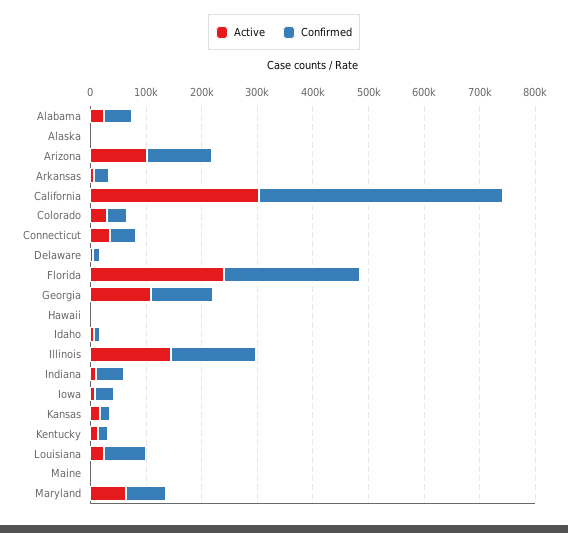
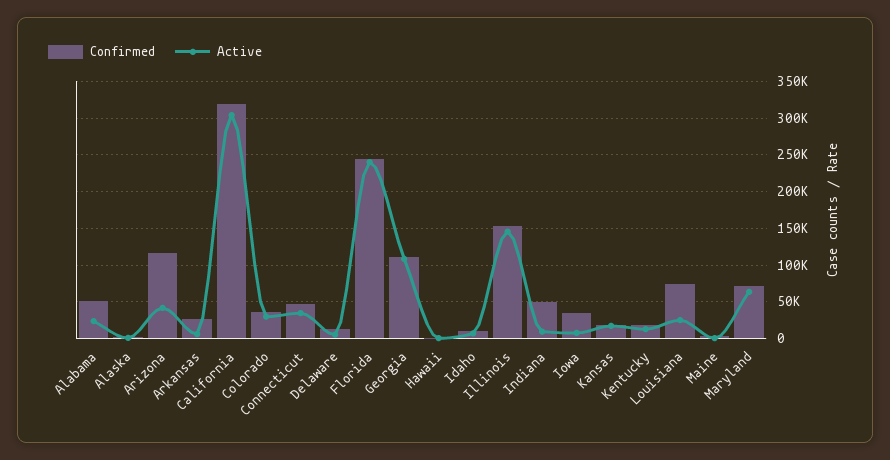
  {
    "Active": {
      "Alabama": 20000,
      "Alaska": 0,
-     "Arizona": 100000,
+     "Arizona": 40000,
      "Arkansas": 10000,
      "California": 300000,
      "Colorado": 30000,
      "Connecticut": 30000,
      "Delaware": 10000,
      "Florida": 240000,
      "Georgia": 110000,
      "Hawaii": 0,
      "Idaho": 10000,
      "Illinois": 150000,
      "Indiana": 10000,
      "Iowa": 10000,
      "Kansas": 20000,
      "Kentucky": 10000,
      "Louisiana": 20000,
      "Maine": 0,
      "Maryland": 60000
    },
    "Confirmed": {
      "Alabama": 50000,
      "Alaska": 0,
      "Arizona": 120000,
      "Arkansas": 30000,
-     "California": 440000,
+     "California": 320000,
      "Colorado": 40000,
      "Connecticut": 50000,
      "Delaware": 10000,
      "Florida": 240000,
      "Georgia": 110000,
      "Hawaii": 0,
      "Idaho": 10000,
      "Illinois": 150000,
      "Indiana": 50000,
      "Iowa": 30000,
      "Kansas": 20000,
      "Kentucky": 20000,
      "Louisiana": 70000,
      "Maine": 0,
      "Maryland": 70000
    }
  }

